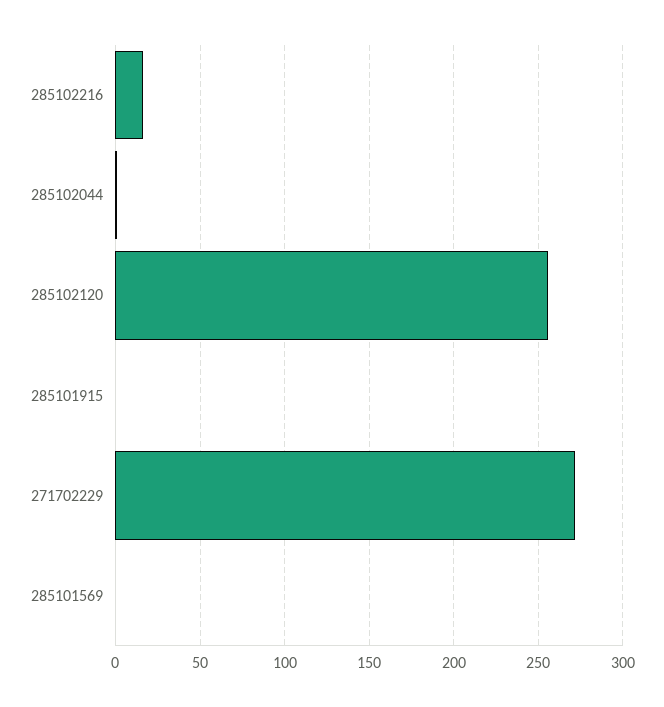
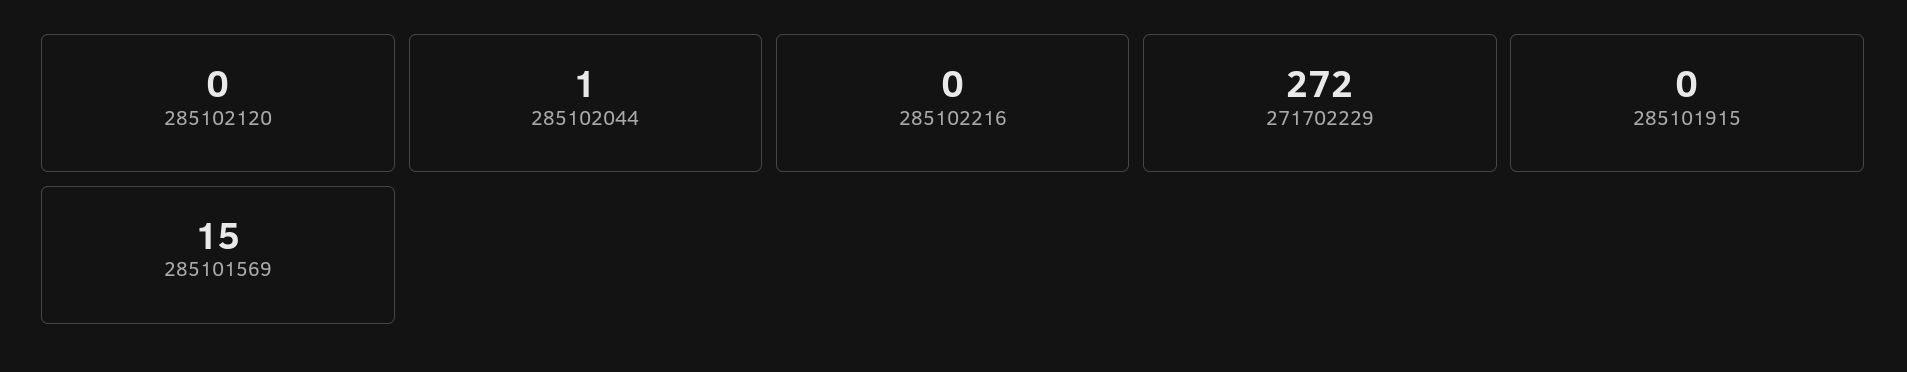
  {
-   "285102216": 15,
+   "285102216": 0,
    "285102044": 1,
-   "285102120": 255,
+   "285102120": 0,
    "285101915": 0,
    "271702229": 272,
-   "285101569": 0
+   "285101569": 15
  }

